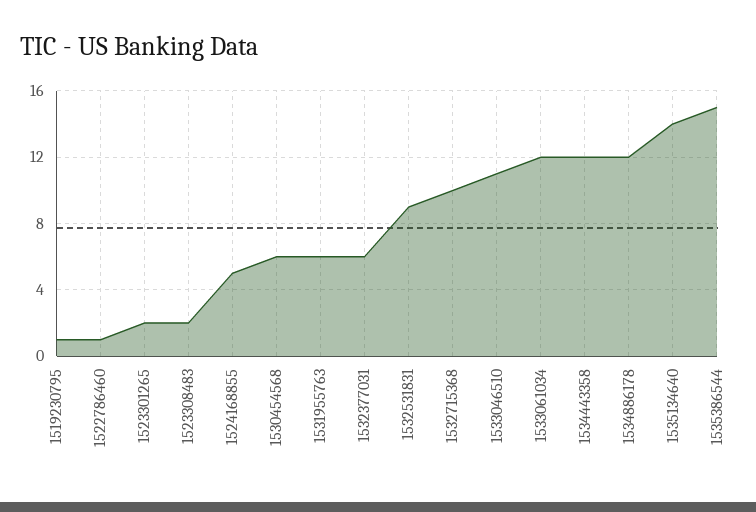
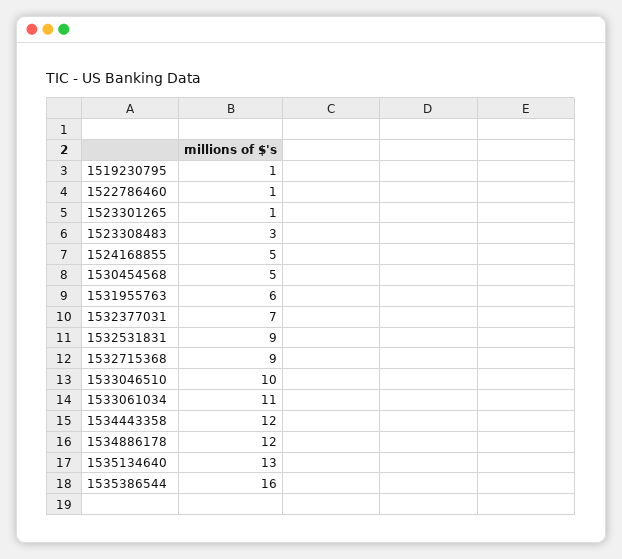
  {
    "1519230795": 1,
    "1522786460": 1,
-   "1523301265": 2,
+   "1523301265": 1,
-   "1523308483": 2,
+   "1523308483": 3,
    "1524168855": 5,
-   "1530454568": 6,
+   "1530454568": 5,
    "1531955763": 6,
-   "1532377031": 6,
+   "1532377031": 7,
    "1532531831": 9,
-   "1532715368": 10,
+   "1532715368": 9,
-   "1533046510": 11,
+   "1533046510": 10,
-   "1533061034": 12,
+   "1533061034": 11,
    "1534443358": 12,
    "1534886178": 12,
-   "1535134640": 14,
+   "1535134640": 13,
-   "1535386544": 15
+   "1535386544": 16
  }

